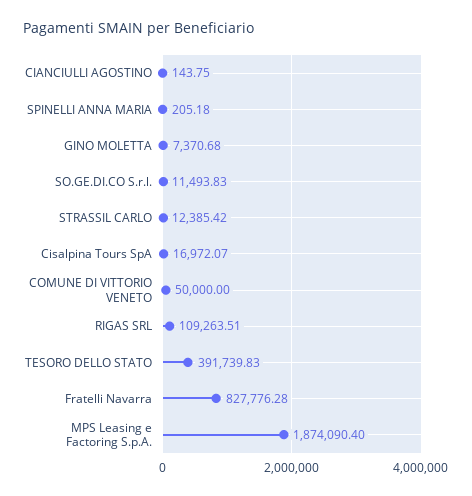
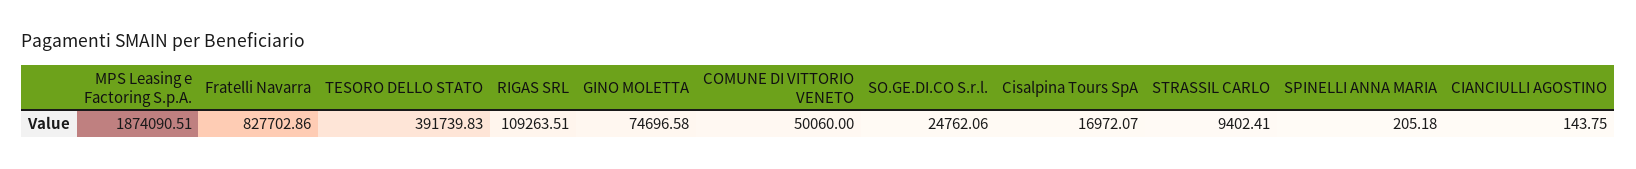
  {
    "CIANCIULLI AGOSTINO": 143.75,
    "SPINELLI ANNA MARIA": 205.18,
-   "GINO MOLETTA": 7370.68,
+   "GINO MOLETTA": 74696.58,
-   "SO.GE.DI.CO S.r.l.": 11493.83,
+   "SO.GE.DI.CO S.r.l.": 24762.06,
-   "STRASSIL CARLO": 12385.42,
+   "STRASSIL CARLO": 9402.41,
    "Cisalpina Tours SpA": 16972.07,
-   "COMUNE DI VITTORIO VENETO": 50000,
+   "COMUNE DI VITTORIO VENETO": 50060,
    "RIGAS SRL": 109263.51,
    "TESORO DELLO STATO": 391739.83,
-   "Fratelli Navarra": 827776.28,
+   "Fratelli Navarra": 827702.86,
-   "MPS Leasing e Factoring S.p.A.": 1874090.4
+   "MPS Leasing e Factoring S.p.A.": 1874090.51
  }

